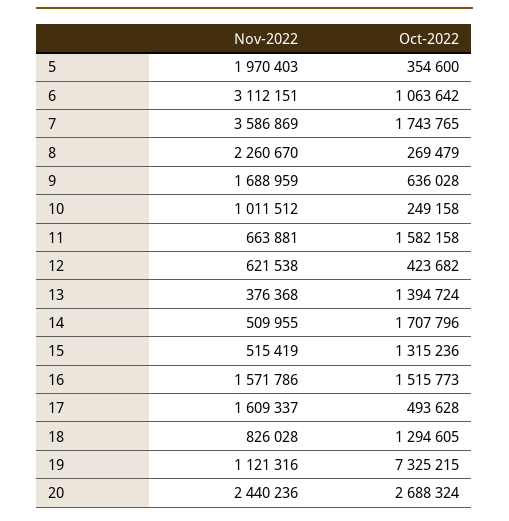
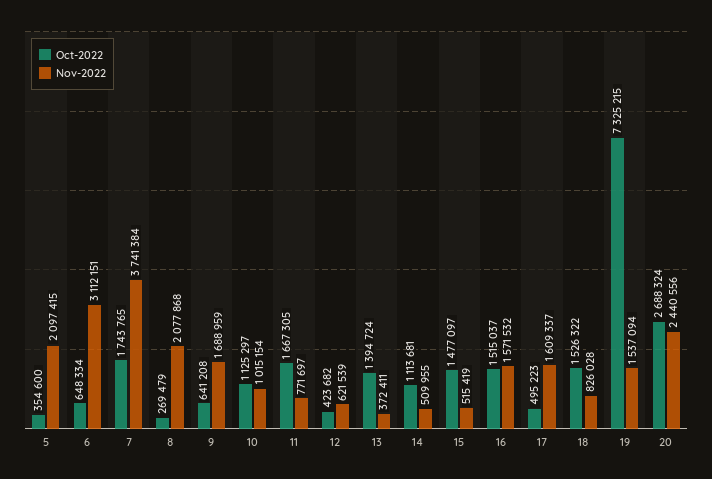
  {
    "Nov-2022": {
-     "5": 1970403,
+     "5": 2097415,
      "6": 3112151,
-     "7": 3586869,
+     "7": 3741384,
-     "8": 2260670,
+     "8": 2077868,
      "9": 1688959,
-     "10": 1011512,
+     "10": 1015154,
-     "11": 663881,
+     "11": 771697,
-     "12": 621538,
+     "12": 621539,
-     "13": 376368,
+     "13": 372411,
      "14": 509955,
      "15": 515419,
-     "16": 1571786,
+     "16": 1571532,
      "17": 1609337,
      "18": 826028,
-     "19": 1121316,
+     "19": 1537094,
-     "20": 2440236
+     "20": 2440556
    },
    "Oct-2022": {
      "5": 354600,
-     "6": 1063642,
+     "6": 648334,
      "7": 1743765,
      "8": 269479,
-     "9": 636028,
+     "9": 641208,
-     "10": 249158,
+     "10": 1125297,
-     "11": 1582158,
+     "11": 1667305,
      "12": 423682,
      "13": 1394724,
-     "14": 1707796,
+     "14": 1113681,
-     "15": 1315236,
+     "15": 1477097,
-     "16": 1515773,
+     "16": 1515037,
-     "17": 493628,
+     "17": 495223,
-     "18": 1294605,
+     "18": 1526322,
      "19": 7325215,
      "20": 2688324
    }
  }

